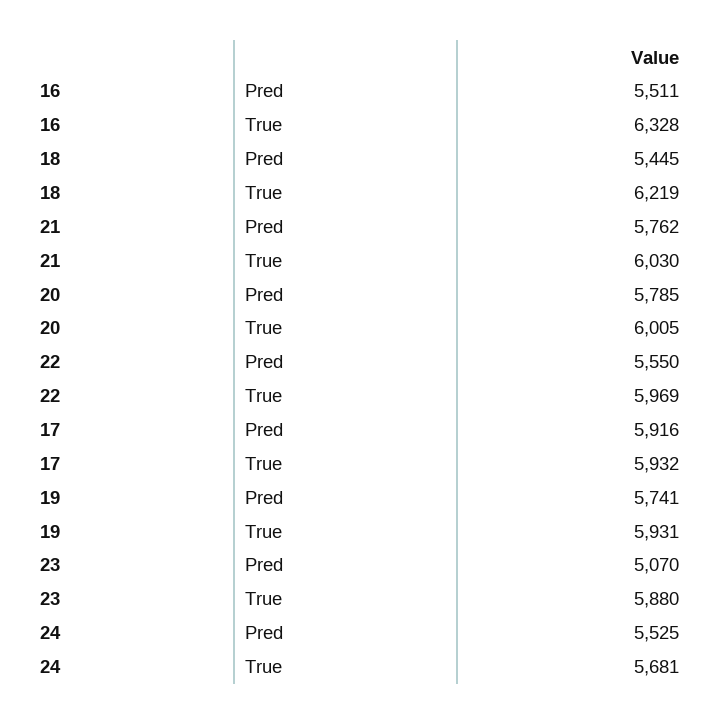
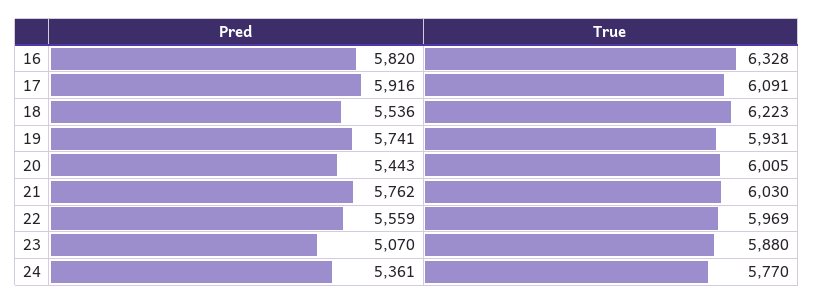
  {
    "16": {
-     "Pred": 5511,
+     "Pred": 5820,
      "True": 6328
    },
    "18": {
-     "Pred": 5445,
+     "Pred": 5536,
-     "True": 6219
+     "True": 6223
    },
    "21": {
      "Pred": 5762,
      "True": 6030
    },
    "20": {
-     "Pred": 5785,
+     "Pred": 5443,
      "True": 6005
    },
    "22": {
-     "Pred": 5550,
+     "Pred": 5559,
      "True": 5969
    },
    "17": {
      "Pred": 5916,
-     "True": 5932
+     "True": 6091
    },
    "19": {
      "Pred": 5741,
      "True": 5931
    },
    "23": {
      "Pred": 5070,
      "True": 5880
    },
    "24": {
-     "Pred": 5525,
+     "Pred": 5361,
-     "True": 5681
+     "True": 5770
    }
  }

